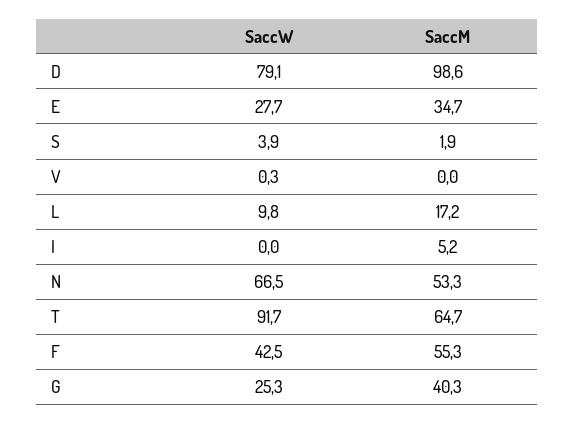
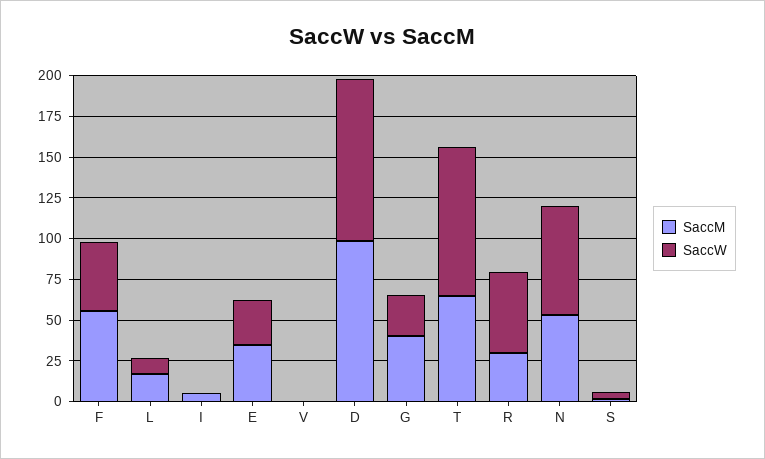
  {
    "SaccW": {
-     "D": 79.1,
+     "D": 100,
      "E": 27.7,
      "S": 3.9,
      "V": 0.3,
      "L": 9.8,
      "I": 0,
      "N": 66.5,
      "T": 91.7,
      "F": 42.5,
-     "G": 25.3
+     "G": 25.3,
+     "R": 50
    },
    "SaccM": {
      "D": 98.6,
      "E": 34.7,
      "S": 1.9,
      "V": 0,
      "L": 17.2,
      "I": 5.2,
      "N": 53.3,
      "T": 64.7,
      "F": 55.3,
-     "G": 40.3
+     "G": 40.3,
+     "R": 30
    }
  }

